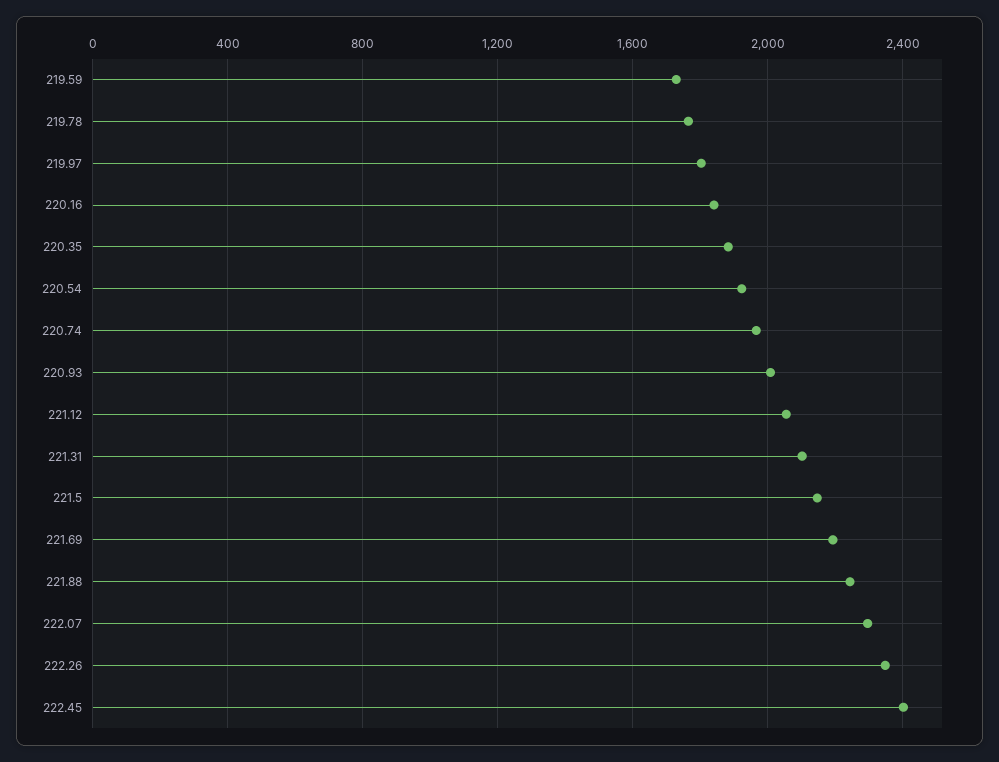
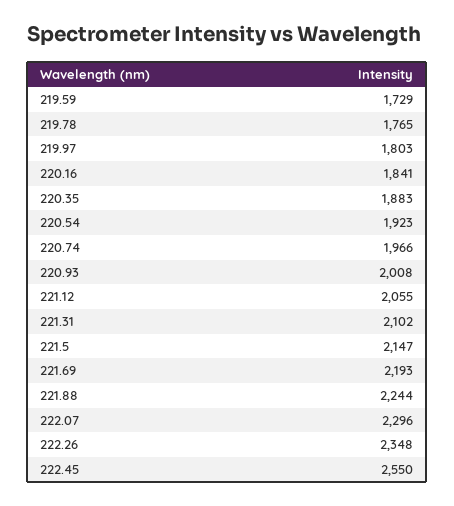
  {
    "219.59": 1729,
    "219.78": 1765,
    "219.97": 1803,
    "220.16": 1841,
    "220.35": 1883,
    "220.54": 1923,
    "220.74": 1966,
    "220.93": 2008,
    "221.12": 2055,
    "221.31": 2102,
    "221.5": 2147,
    "221.69": 2193,
    "221.88": 2244,
    "222.07": 2296,
    "222.26": 2348,
-   "222.45": 2400
+   "222.45": 2550
  }

